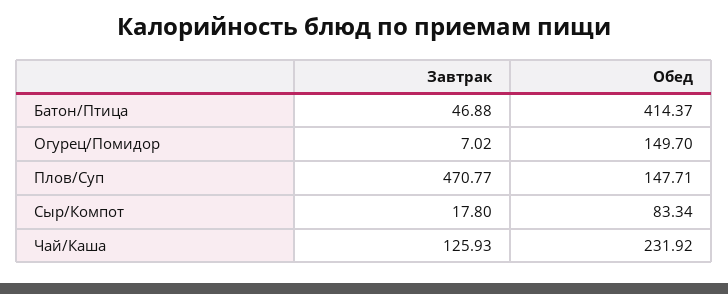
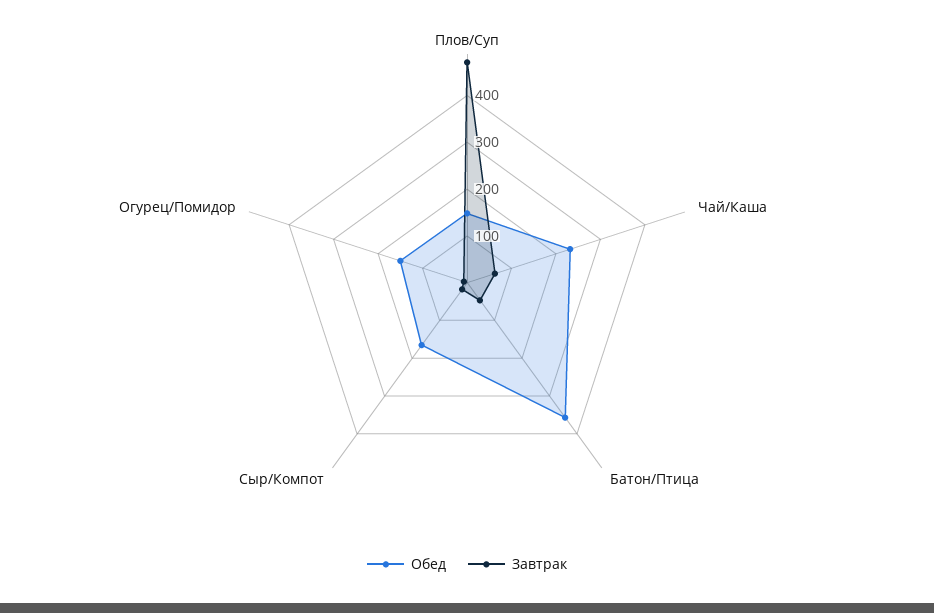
  {
    "Завтрак": {
      "Батон/Птица": 46.88,
      "Огурец/Помидор": 7.02,
      "Плов/Суп": 470.77,
      "Сыр/Компот": 17.8,
-     "Чай/Каша": 125.93
+     "Чай/Каша": 60
    },
    "Обед": {
-     "Батон/Птица": 414.37,
+     "Батон/Птица": 360,
      "Огурец/Помидор": 149.7,
      "Плов/Суп": 147.71,
-     "Сыр/Компот": 83.34,
+     "Сыр/Компот": 160,
      "Чай/Каша": 231.92
    }
  }

